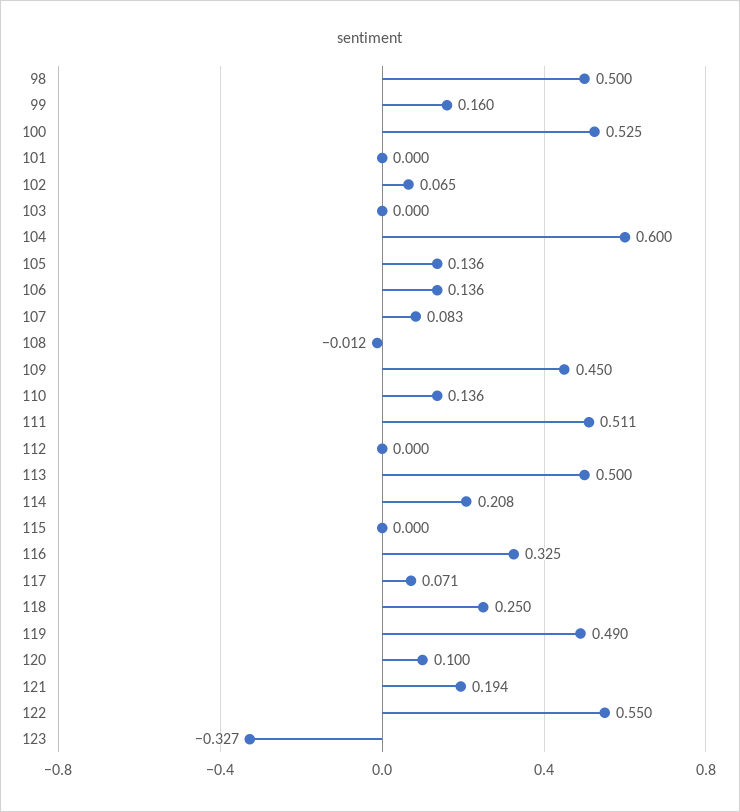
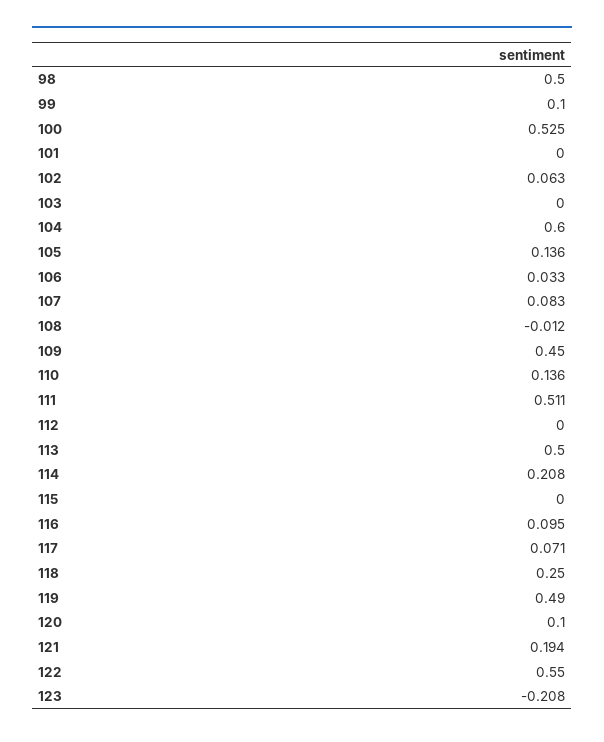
  {
    "98": 0.5,
-   "99": 0.16,
+   "99": 0.1,
    "100": 0.525,
    "101": 0,
-   "102": 0.065,
+   "102": 0.063,
    "103": 0,
    "104": 0.6,
    "105": 0.136,
-   "106": 0.136,
+   "106": 0.033,
    "107": 0.083,
    "108": -0.012,
    "109": 0.45,
    "110": 0.136,
    "111": 0.511,
    "112": 0,
    "113": 0.5,
    "114": 0.208,
    "115": 0,
-   "116": 0.325,
+   "116": 0.095,
    "117": 0.071,
    "118": 0.25,
    "119": 0.49,
    "120": 0.1,
    "121": 0.194,
    "122": 0.55,
-   "123": -0.327
+   "123": -0.208
  }

